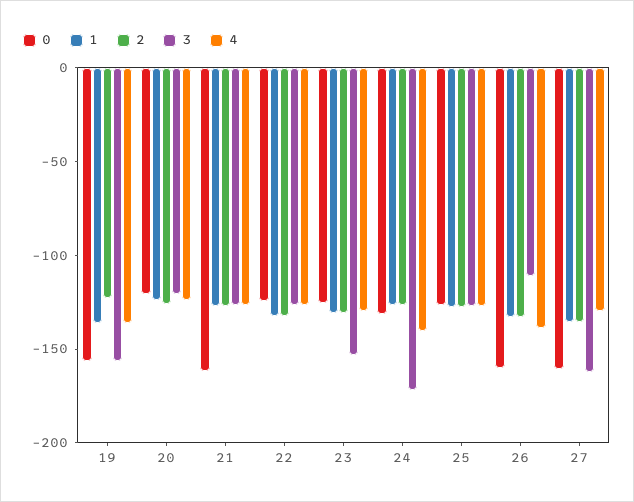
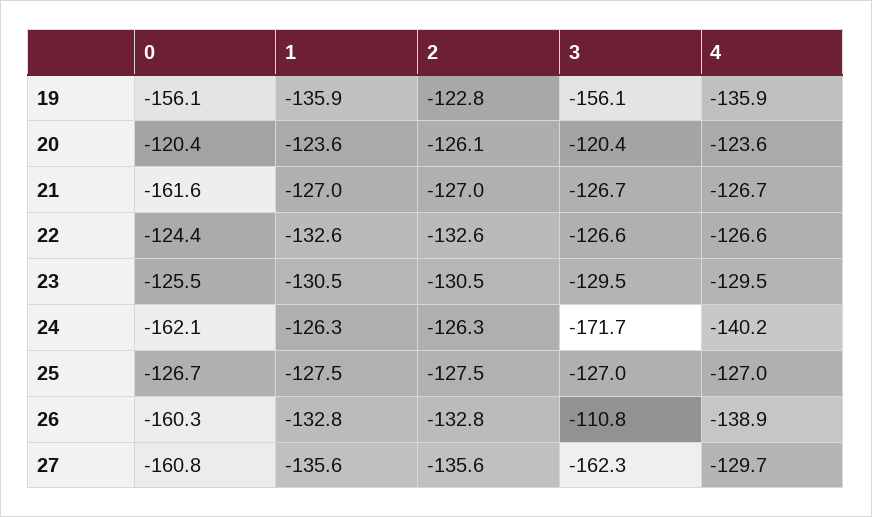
  {
    "0": {
      "19": -156.1,
      "20": -120.4,
      "21": -161.6,
      "22": -124.4,
      "23": -125.5,
-     "24": -130,
+     "24": -162.1,
      "25": -126.7,
      "26": -160.3,
      "27": -160.8
    },
    "1": {
      "19": -135.9,
      "20": -123.6,
      "21": -127,
      "22": -132.6,
      "23": -130.5,
      "24": -126.3,
      "25": -127.5,
      "26": -132.8,
      "27": -135.6
    },
    "2": {
      "19": -122.8,
      "20": -126.1,
      "21": -127,
      "22": -132.6,
      "23": -130.5,
      "24": -126.3,
      "25": -127.5,
      "26": -132.8,
      "27": -135.6
    },
    "3": {
      "19": -156.1,
      "20": -120.4,
      "21": -126.7,
      "22": -126.6,
-     "23": -150,
+     "23": -129.5,
      "24": -171.7,
      "25": -127,
      "26": -110.8,
      "27": -162.3
    },
    "4": {
      "19": -135.9,
      "20": -123.6,
      "21": -126.7,
      "22": -126.6,
      "23": -129.5,
      "24": -140.2,
      "25": -127,
      "26": -138.9,
      "27": -129.7
    }
  }

